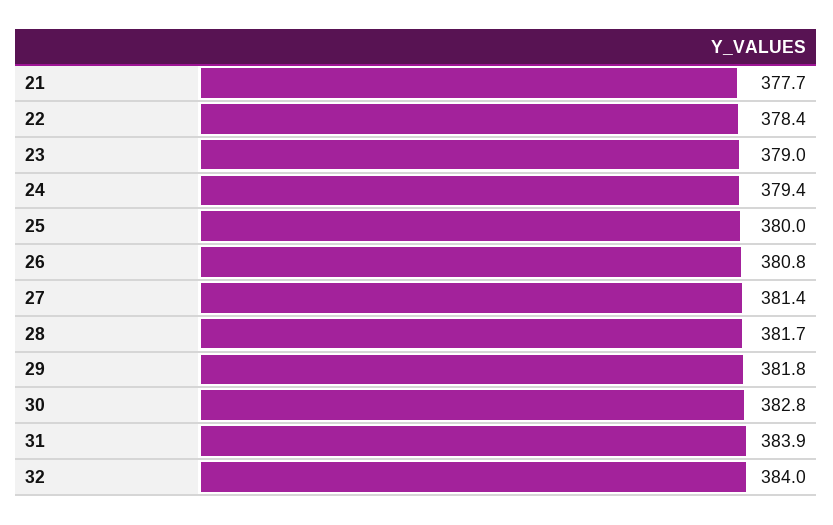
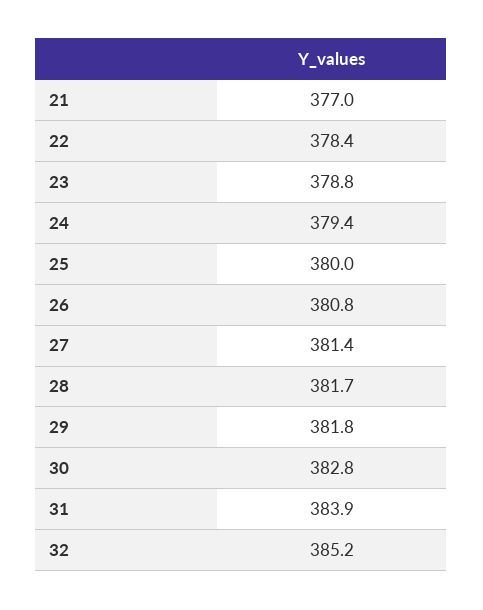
  {
-   "21": 377.7,
+   "21": 377,
    "22": 378.4,
-   "23": 379,
+   "23": 378.8,
    "24": 379.4,
    "25": 380,
    "26": 380.8,
    "27": 381.4,
    "28": 381.7,
    "29": 381.8,
    "30": 382.8,
    "31": 383.9,
-   "32": 384
+   "32": 385.2
  }

